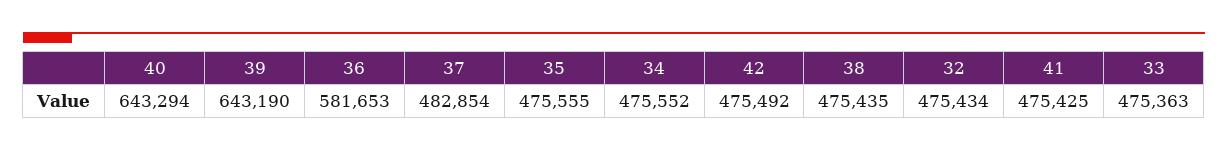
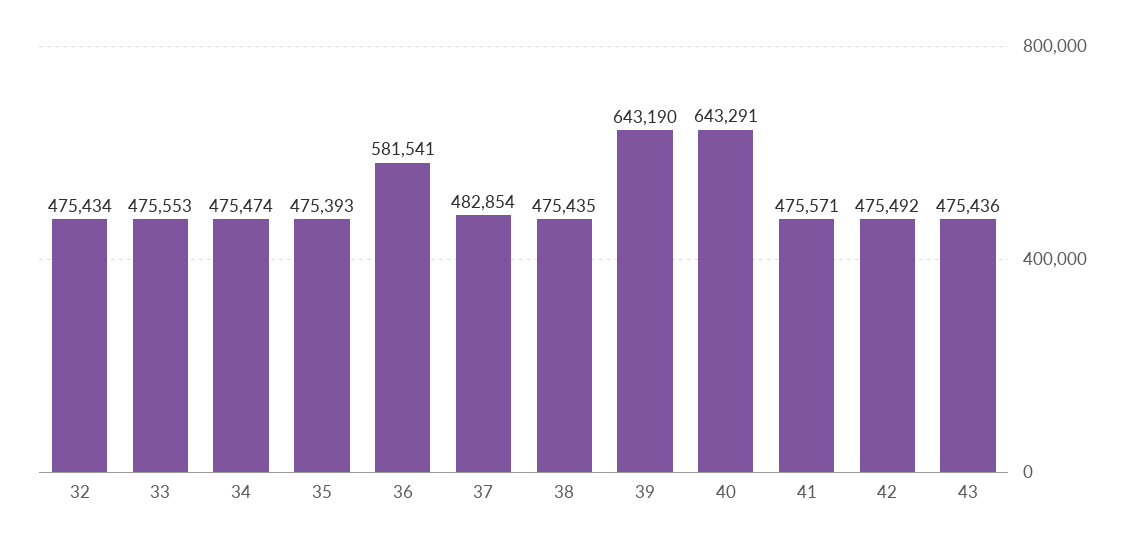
  {
-   "40": 643294,
+   "40": 643291,
    "39": 643190,
-   "36": 581653,
+   "36": 581541,
    "37": 482854,
-   "35": 475555,
+   "35": 475393,
-   "34": 475552,
+   "34": 475474,
    "42": 475492,
    "38": 475435,
    "32": 475434,
-   "41": 475425,
+   "41": 475571,
-   "33": 475363
+   "33": 475553,
+   "43": 475436
  }

